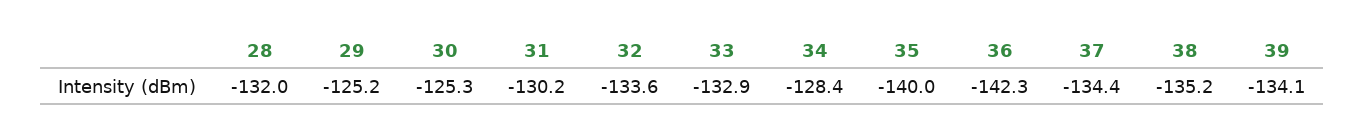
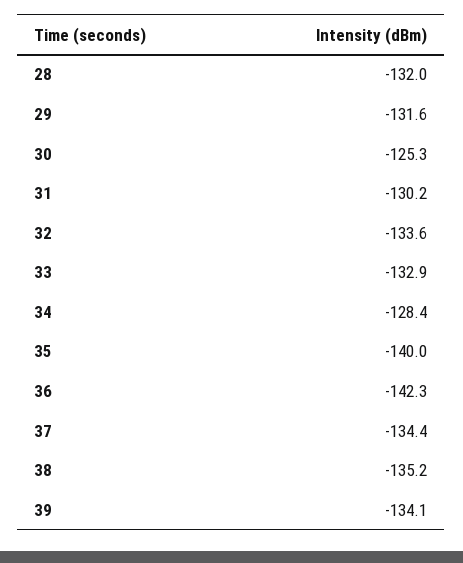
  {
    "28": -132,
-   "29": -125.2,
+   "29": -131.6,
    "30": -125.3,
    "31": -130.2,
    "32": -133.6,
    "33": -132.9,
    "34": -128.4,
    "35": -140,
    "36": -142.3,
    "37": -134.4,
    "38": -135.2,
    "39": -134.1
  }

